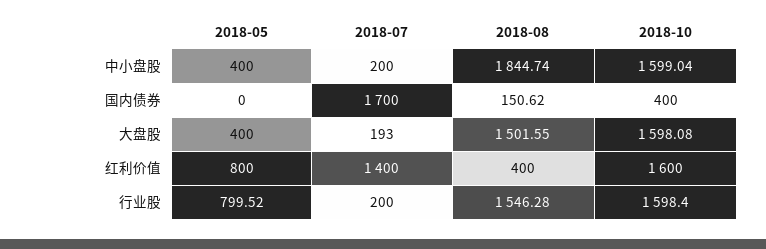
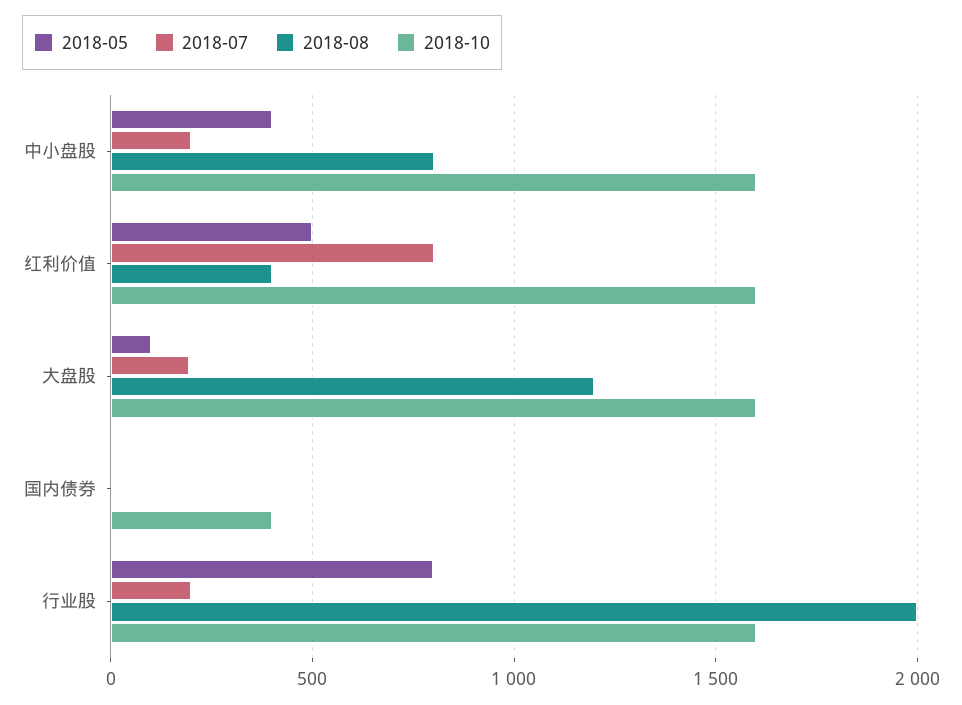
  {
    "2018-05": {
      "中小盘股": 400,
      "国内债券": 0,
-     "大盘股": 400,
+     "大盘股": 100,
-     "红利价值": 800,
+     "红利价值": 500,
      "行业股": 799.52
    },
    "2018-07": {
      "中小盘股": 200,
-     "国内债券": 1700,
+     "国内债券": 0,
      "大盘股": 193,
-     "红利价值": 1400,
+     "红利价值": 800,
      "行业股": 200
    },
    "2018-08": {
-     "中小盘股": 1844.74,
+     "中小盘股": 800,
-     "国内债券": 150.62,
+     "国内债券": 0,
-     "大盘股": 1501.55,
+     "大盘股": 1200,
      "红利价值": 400,
-     "行业股": 1546.28
+     "行业股": 2000
    },
    "2018-10": {
      "中小盘股": 1599.04,
      "国内债券": 400,
      "大盘股": 1598.08,
      "红利价值": 1600,
      "行业股": 1598.4
    }
  }

